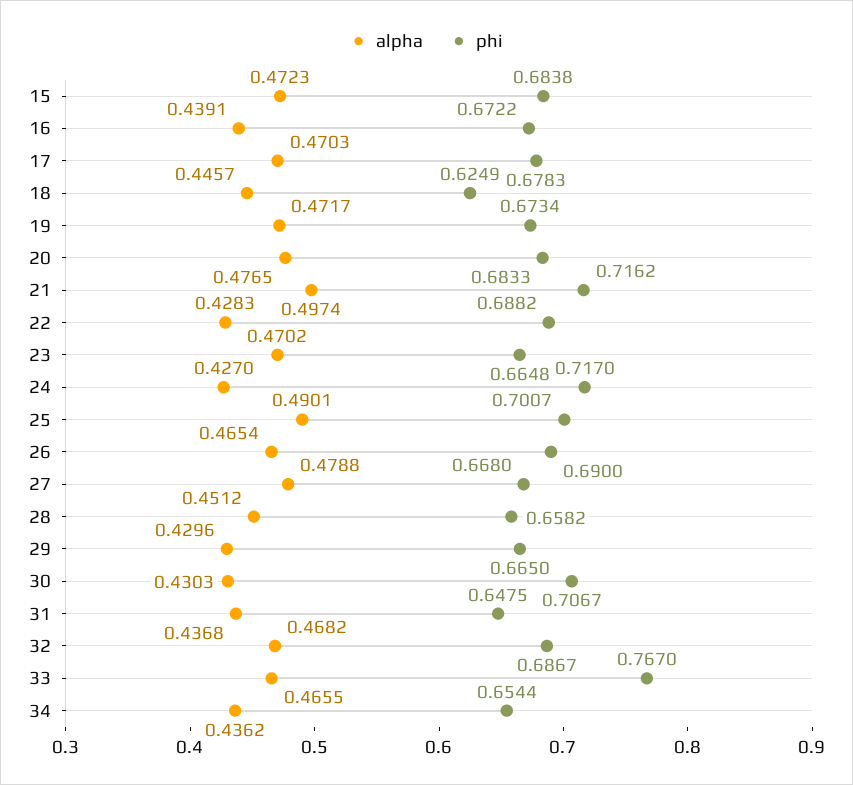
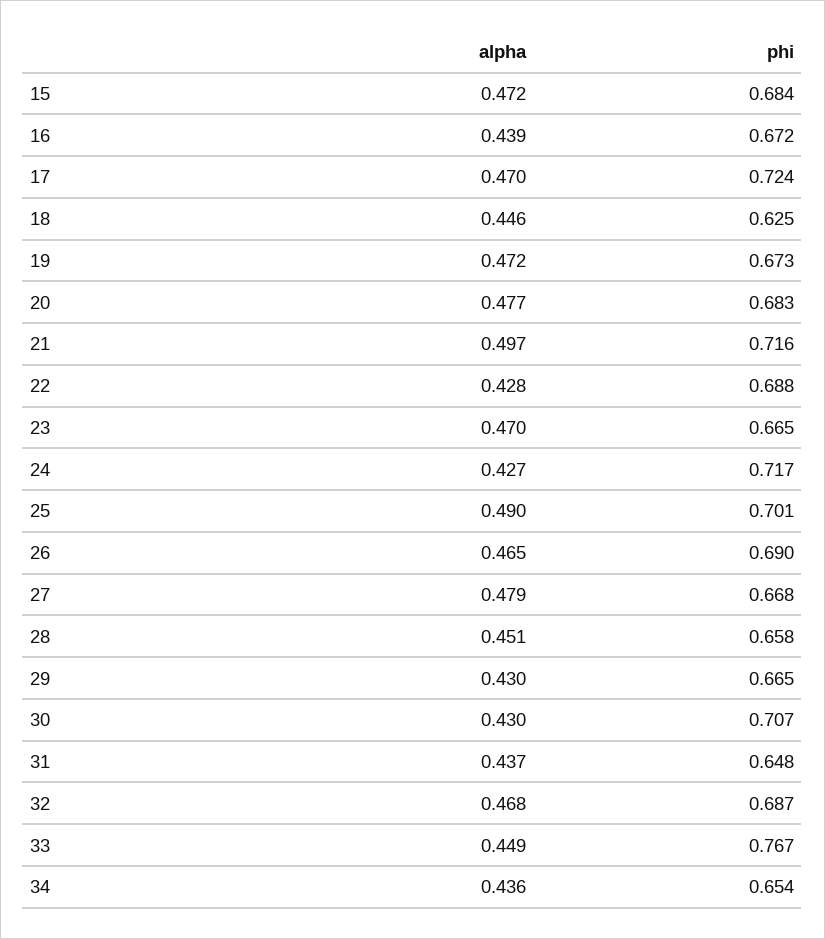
  {
    "alpha": {
      "15": 0.4723,
      "16": 0.4391,
      "17": 0.4703,
      "18": 0.4457,
      "19": 0.4717,
      "20": 0.4765,
      "21": 0.4974,
      "22": 0.4283,
      "23": 0.4702,
      "24": 0.427,
      "25": 0.4901,
      "26": 0.4654,
      "27": 0.4788,
      "28": 0.4512,
      "29": 0.4296,
      "30": 0.4303,
      "31": 0.4368,
      "32": 0.4682,
-     "33": 0.4655,
+     "33": 0.449,
      "34": 0.4362
    },
    "phi": {
      "15": 0.6838,
      "16": 0.6722,
-     "17": 0.6783,
+     "17": 0.724,
      "18": 0.6249,
      "19": 0.6734,
      "20": 0.6833,
      "21": 0.7162,
      "22": 0.6882,
      "23": 0.6648,
      "24": 0.717,
      "25": 0.7007,
      "26": 0.69,
      "27": 0.668,
      "28": 0.6582,
      "29": 0.665,
      "30": 0.7067,
      "31": 0.6475,
      "32": 0.6867,
      "33": 0.767,
      "34": 0.6544
    }
  }

